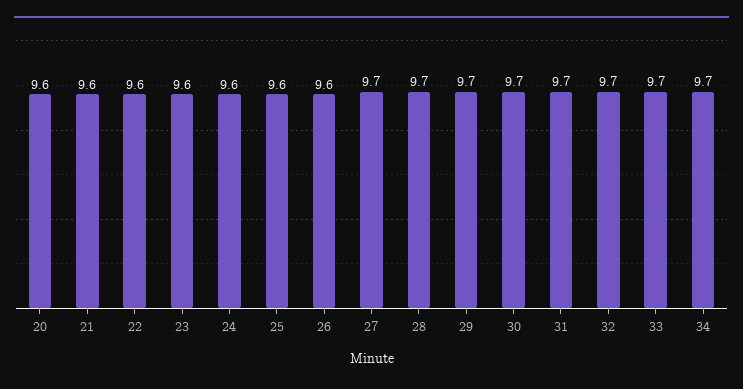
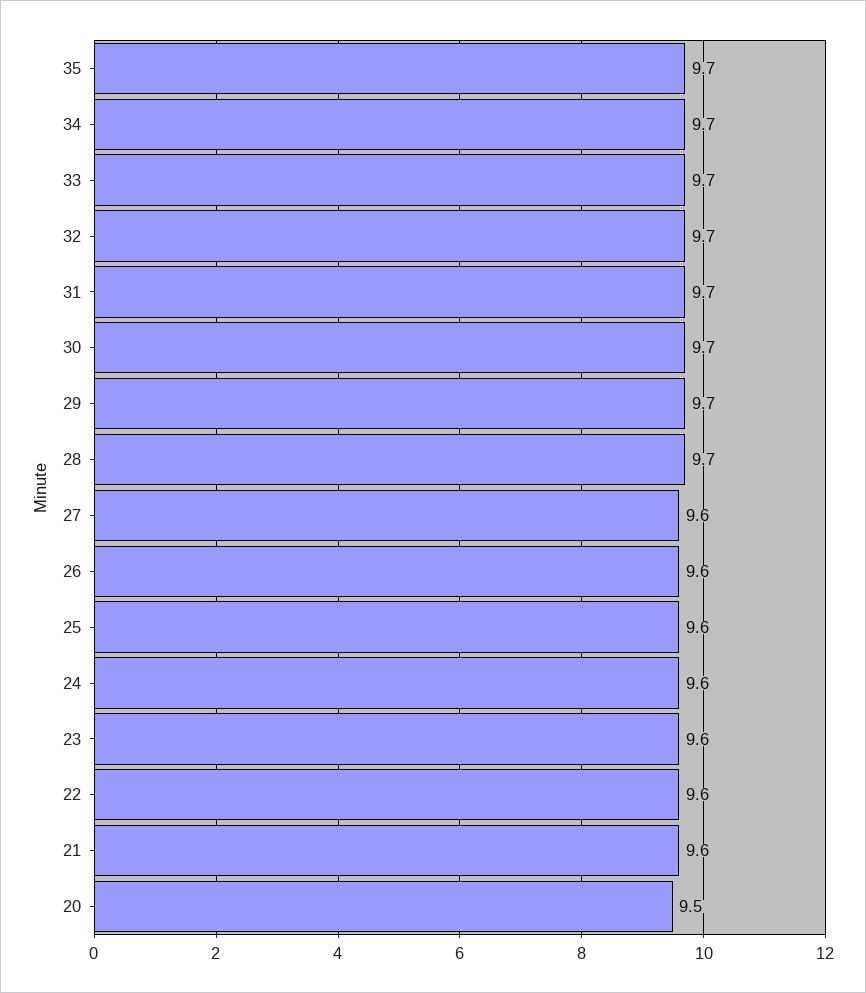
  {
-   "20": 9.6,
+   "20": 9.5,
    "21": 9.6,
    "22": 9.6,
    "23": 9.6,
    "24": 9.6,
    "25": 9.6,
    "26": 9.6,
-   "27": 9.7,
+   "27": 9.6,
    "28": 9.7,
    "29": 9.7,
    "30": 9.7,
    "31": 9.7,
    "32": 9.7,
    "33": 9.7,
-   "34": 9.7
+   "34": 9.7,
+   "35": 9.7
  }

